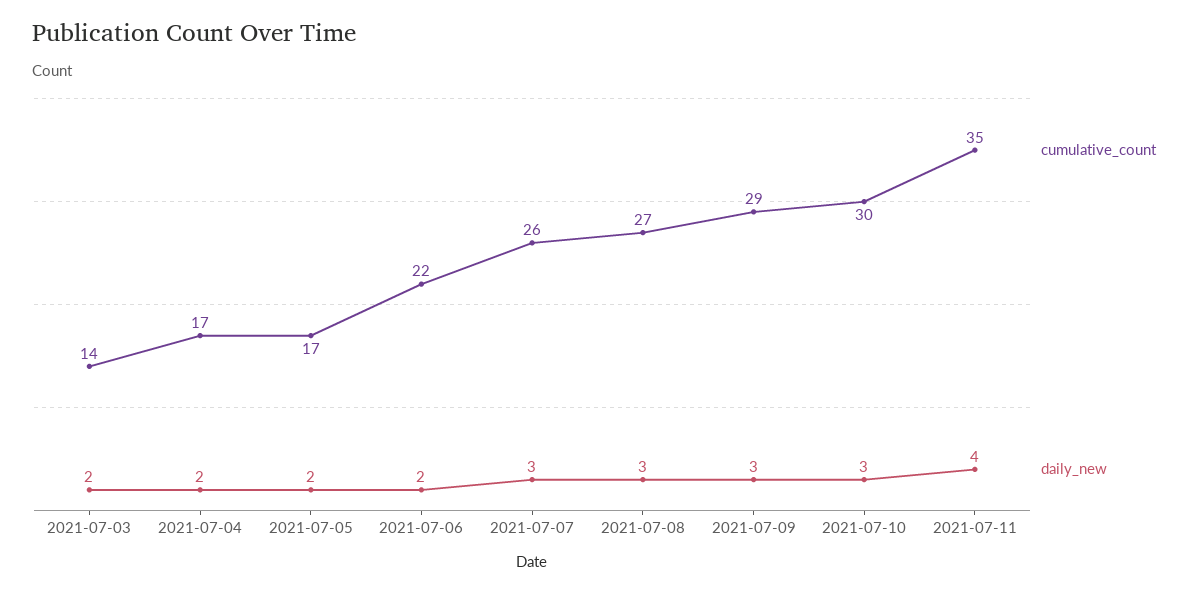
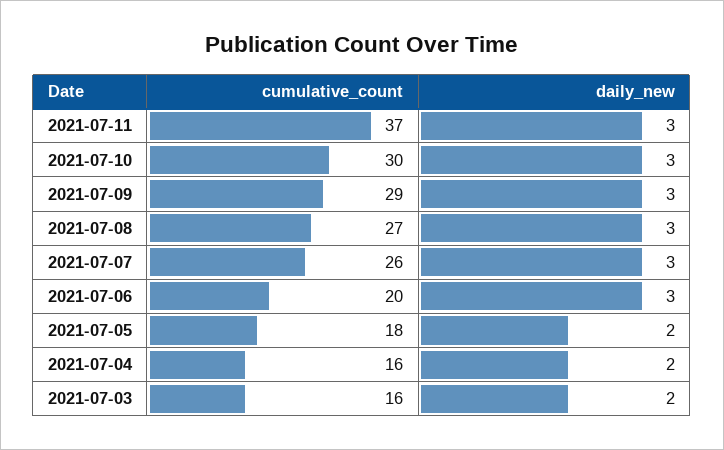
  {
    "cumulative_count": {
-     "2021-07-03": 14,
+     "2021-07-03": 16,
-     "2021-07-04": 17,
+     "2021-07-04": 16,
-     "2021-07-05": 17,
+     "2021-07-05": 18,
-     "2021-07-06": 22,
+     "2021-07-06": 20,
      "2021-07-07": 26,
      "2021-07-08": 27,
      "2021-07-09": 29,
      "2021-07-10": 30,
-     "2021-07-11": 35
+     "2021-07-11": 37
    },
    "daily_new": {
      "2021-07-03": 2,
      "2021-07-04": 2,
      "2021-07-05": 2,
-     "2021-07-06": 2,
+     "2021-07-06": 3,
      "2021-07-07": 3,
      "2021-07-08": 3,
      "2021-07-09": 3,
      "2021-07-10": 3,
-     "2021-07-11": 4
+     "2021-07-11": 3
    }
  }

